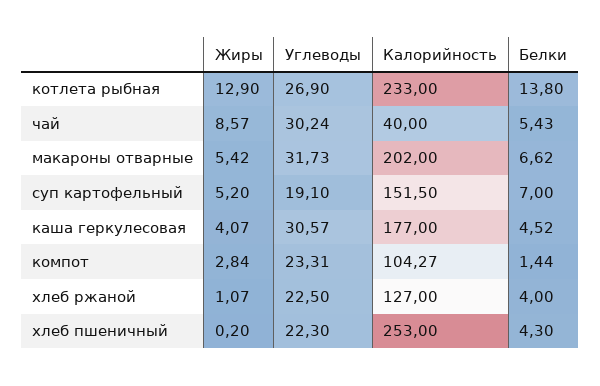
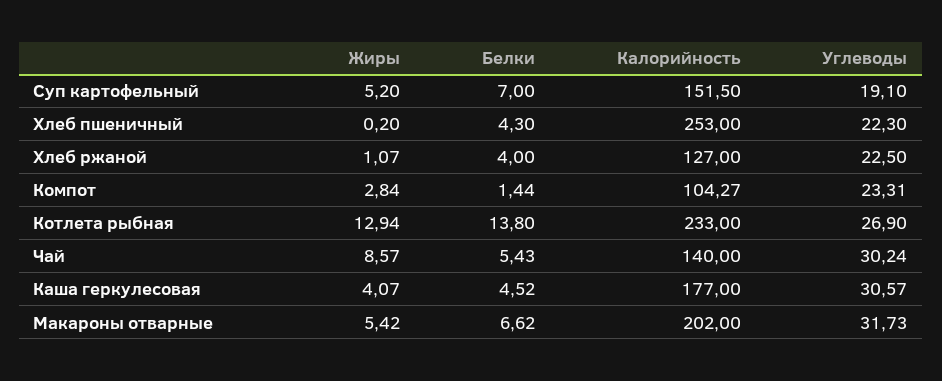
  {
    "Жиры": {
-     "котлета рыбная": 12.9,
+     "котлета рыбная": 12.94,
      "чай": 8.57,
      "макароны отварные": 5.42,
      "суп картофельный": 5.2,
      "каша геркулесовая": 4.07,
      "компот": 2.84,
      "хлеб ржаной": 1.07,
      "хлеб пшеничный": 0.2
    },
    "Углеводы": {
      "котлета рыбная": 26.9,
      "чай": 30.24,
      "макароны отварные": 31.73,
      "суп картофельный": 19.1,
      "каша геркулесовая": 30.57,
      "компот": 23.31,
      "хлеб ржаной": 22.5,
      "хлеб пшеничный": 22.3
    },
    "Калорийность": {
      "котлета рыбная": 233,
-     "чай": 40,
+     "чай": 140,
      "макароны отварные": 202,
      "суп картофельный": 151.5,
      "каша геркулесовая": 177,
      "компот": 104.27,
      "хлеб ржаной": 127,
      "хлеб пшеничный": 253
    },
    "Белки": {
      "котлета рыбная": 13.8,
      "чай": 5.43,
      "макароны отварные": 6.62,
      "суп картофельный": 7,
      "каша геркулесовая": 4.52,
      "компот": 1.44,
      "хлеб ржаной": 4,
      "хлеб пшеничный": 4.3
    }
  }

